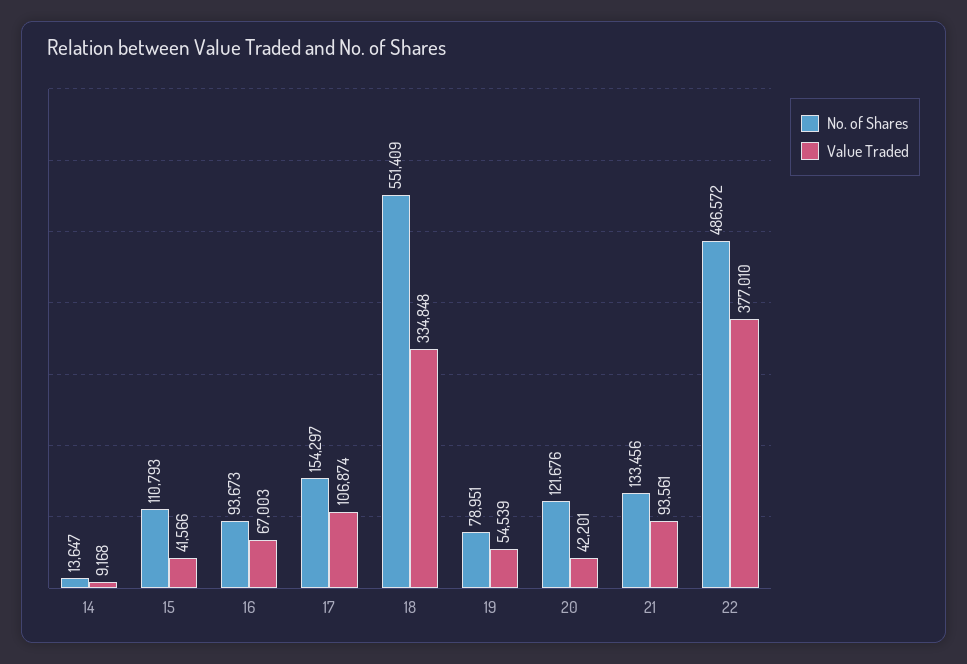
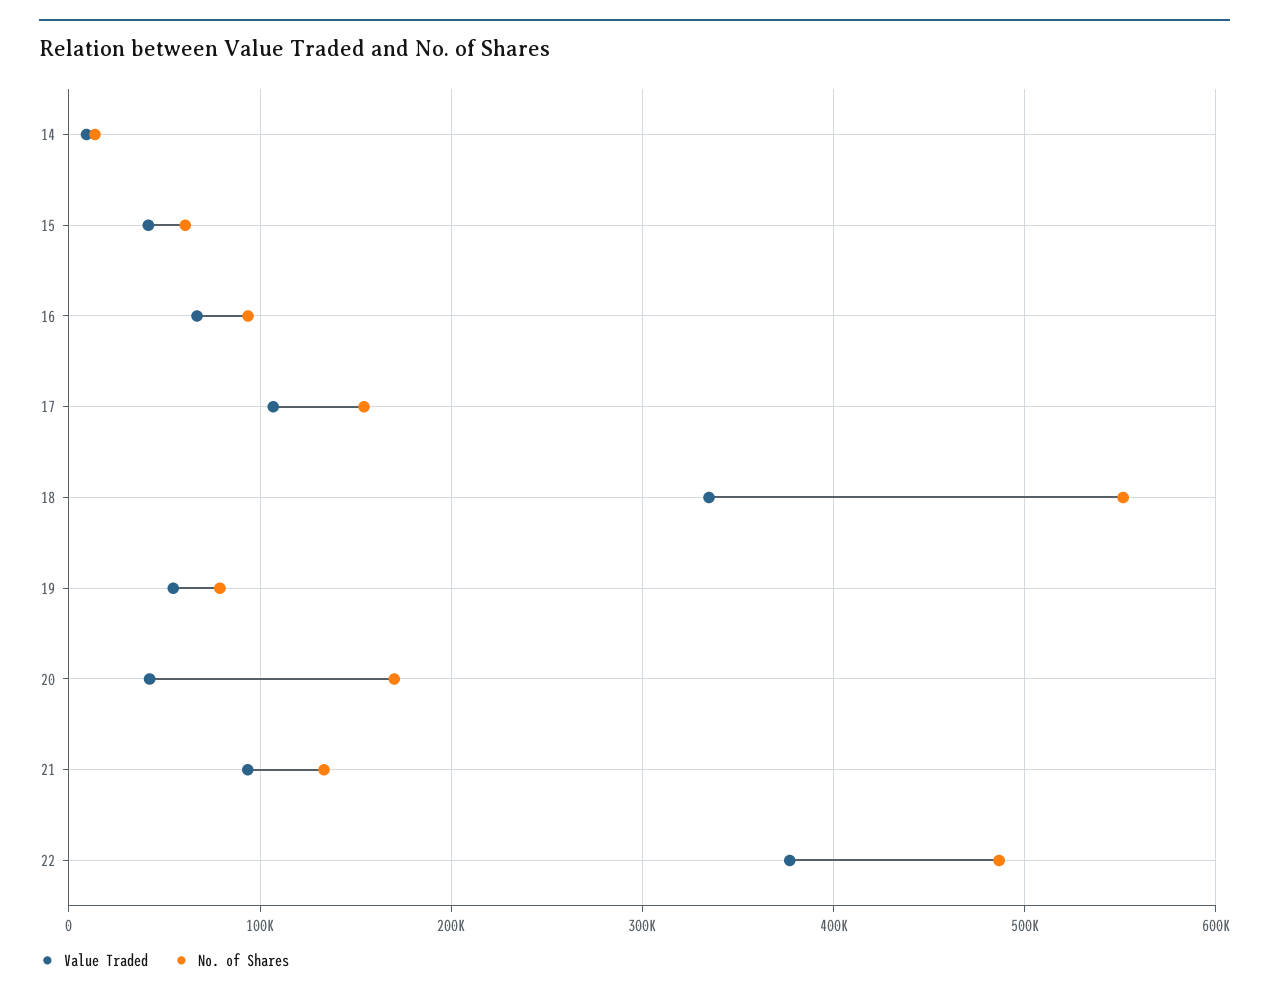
  {
    "No. of Shares": {
      "14": 13647,
-     "15": 110793,
+     "15": 60000,
      "16": 93673,
      "17": 154297,
      "18": 551409,
      "19": 78951,
-     "20": 121676,
+     "20": 170000,
      "21": 133456,
      "22": 486572
    },
    "Value Traded": {
      "14": 9168,
      "15": 41566,
      "16": 67003,
      "17": 106874,
      "18": 334848,
      "19": 54539,
      "20": 42201,
      "21": 93561,
      "22": 377010
    }
  }

